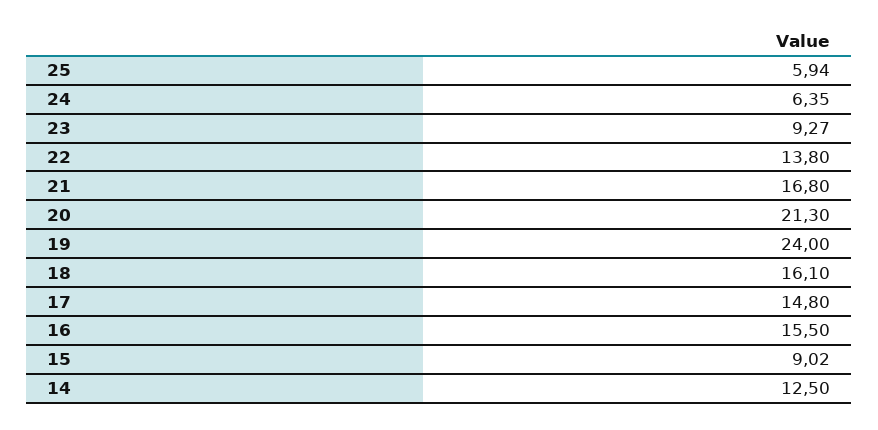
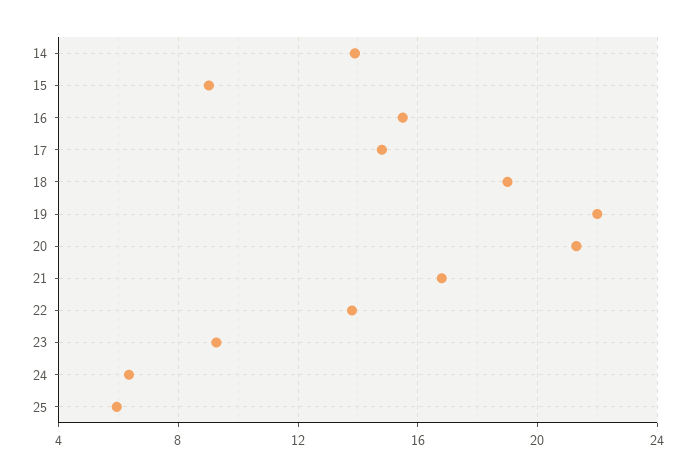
  {
    "25": 5.94,
    "24": 6.35,
    "23": 9.27,
    "22": 13.8,
    "21": 16.8,
    "20": 21.3,
-   "19": 24,
+   "19": 22,
-   "18": 16.1,
+   "18": 19,
    "17": 14.8,
    "16": 15.5,
    "15": 9.02,
-   "14": 12.5
+   "14": 14
  }

